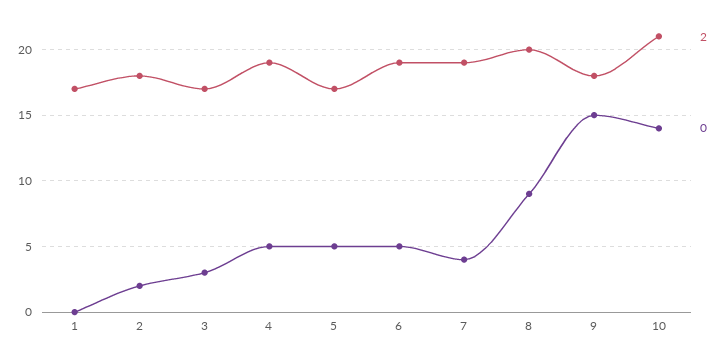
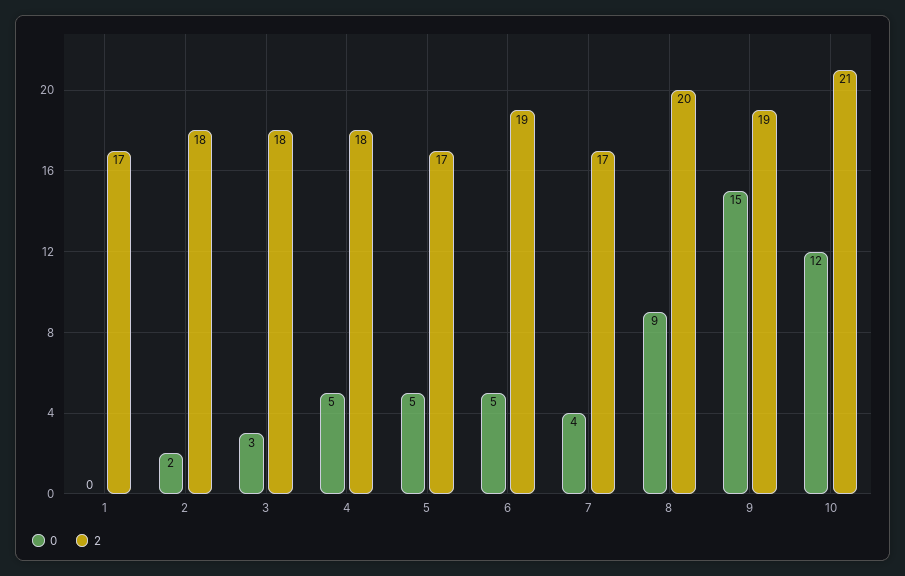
  {
    "2": {
      "1": 17,
      "2": 18,
-     "3": 17,
+     "3": 18,
-     "4": 19,
+     "4": 18,
      "5": 17,
      "6": 19,
-     "7": 19,
+     "7": 17,
      "8": 20,
-     "9": 18,
+     "9": 19,
      "10": 21
    },
    "0": {
      "1": 0,
      "2": 2,
      "3": 3,
      "4": 5,
      "5": 5,
      "6": 5,
      "7": 4,
      "8": 9,
      "9": 15,
-     "10": 14
+     "10": 12
    }
  }

